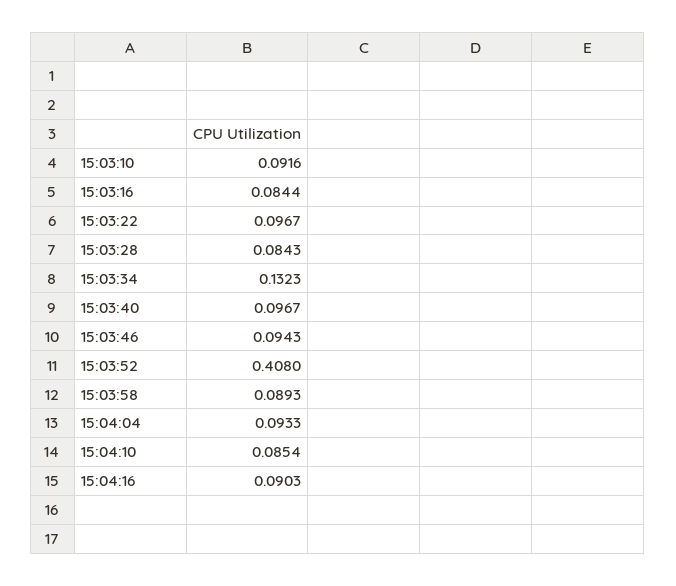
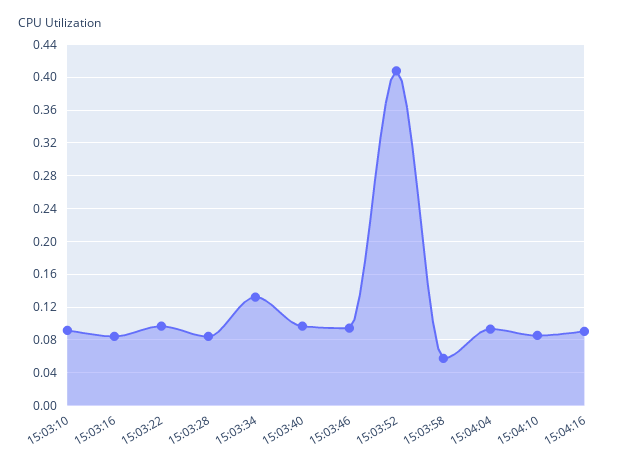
  {
    "15:03:10": 0.0916,
    "15:03:16": 0.0844,
    "15:03:22": 0.0967,
    "15:03:28": 0.0843,
    "15:03:34": 0.1323,
    "15:03:40": 0.0967,
    "15:03:46": 0.0943,
    "15:03:52": 0.408,
-   "15:03:58": 0.0893,
+   "15:03:58": 0.06,
    "15:04:04": 0.0933,
    "15:04:10": 0.0854,
    "15:04:16": 0.0903
  }

